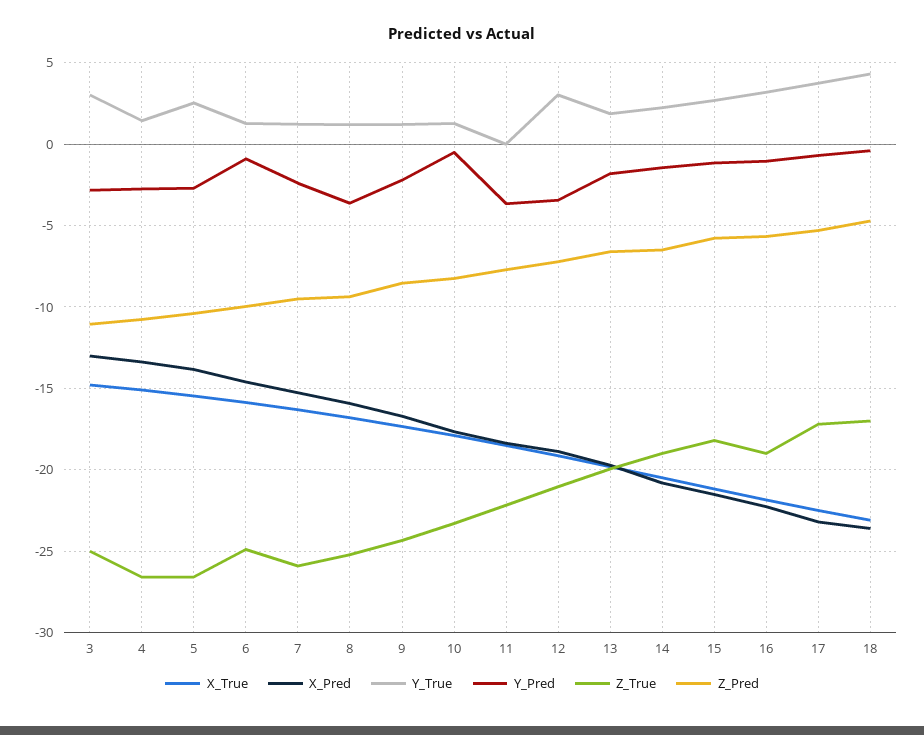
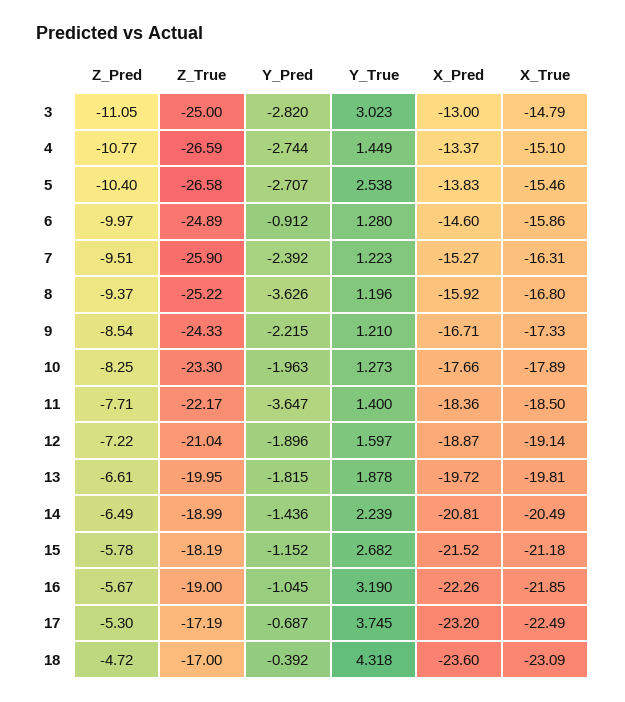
  {
    "X_True": {
      "3": -14.79,
      "4": -15.1,
      "5": -15.46,
      "6": -15.86,
      "7": -16.31,
      "8": -16.8,
      "9": -17.33,
      "10": -17.89,
      "11": -18.5,
      "12": -19.14,
      "13": -19.81,
      "14": -20.49,
      "15": -21.18,
      "16": -21.85,
      "17": -22.49,
      "18": -23.09
    },
    "X_Pred": {
      "3": -13,
      "4": -13.37,
      "5": -13.83,
      "6": -14.6,
      "7": -15.27,
      "8": -15.92,
      "9": -16.71,
      "10": -17.66,
      "11": -18.36,
      "12": -18.87,
      "13": -19.72,
      "14": -20.81,
      "15": -21.52,
      "16": -22.26,
      "17": -23.2,
      "18": -23.6
    },
    "Y_True": {
      "3": 3.023,
      "4": 1.449,
      "5": 2.538,
      "6": 1.28,
      "7": 1.223,
      "8": 1.196,
      "9": 1.21,
      "10": 1.273,
-     "11": 0,
+     "11": 1.4,
-     "12": 3,
+     "12": 1.597,
      "13": 1.878,
      "14": 2.239,
      "15": 2.682,
      "16": 3.19,
      "17": 3.745,
      "18": 4.318
    },
    "Y_Pred": {
      "3": -2.82,
      "4": -2.744,
      "5": -2.707,
      "6": -0.912,
      "7": -2.392,
      "8": -3.626,
      "9": -2.215,
-     "10": -0.5,
+     "10": -1.963,
      "11": -3.647,
-     "12": -3.5,
+     "12": -1.896,
      "13": -1.815,
      "14": -1.436,
      "15": -1.152,
      "16": -1.045,
      "17": -0.687,
      "18": -0.392
    },
    "Z_True": {
      "3": -25,
      "4": -26.59,
      "5": -26.58,
      "6": -24.89,
      "7": -25.9,
      "8": -25.22,
      "9": -24.33,
      "10": -23.3,
      "11": -22.17,
      "12": -21.04,
      "13": -19.95,
      "14": -18.99,
      "15": -18.19,
      "16": -19,
      "17": -17.19,
      "18": -17
    },
    "Z_Pred": {
      "3": -11.05,
      "4": -10.77,
      "5": -10.4,
      "6": -9.97,
      "7": -9.51,
      "8": -9.37,
      "9": -8.54,
      "10": -8.25,
      "11": -7.71,
      "12": -7.22,
      "13": -6.61,
      "14": -6.49,
      "15": -5.78,
      "16": -5.67,
      "17": -5.3,
      "18": -4.72
    }
  }

